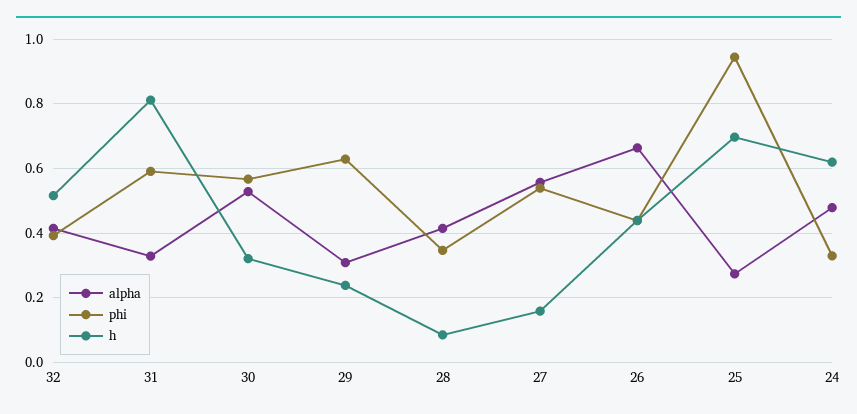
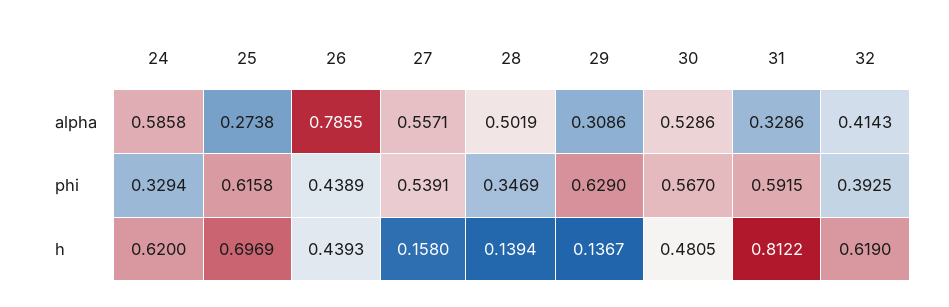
  {
    "alpha": {
      "32": 0.4143,
      "31": 0.3286,
      "30": 0.5286,
      "29": 0.3086,
-     "28": 0.42,
+     "28": 0.5019,
      "27": 0.5571,
-     "26": 0.66,
+     "26": 0.7855,
      "25": 0.2738,
-     "24": 0.48
+     "24": 0.5858
    },
    "phi": {
      "32": 0.3925,
      "31": 0.5915,
      "30": 0.567,
      "29": 0.629,
      "28": 0.3469,
      "27": 0.5391,
      "26": 0.4389,
-     "25": 0.94,
+     "25": 0.6158,
      "24": 0.3294
    },
    "h": {
-     "32": 0.52,
+     "32": 0.619,
      "31": 0.8122,
-     "30": 0.32,
+     "30": 0.4805,
-     "29": 0.24,
+     "29": 0.1367,
-     "28": 0.08,
+     "28": 0.1394,
      "27": 0.158,
      "26": 0.4393,
      "25": 0.6969,
      "24": 0.62
    }
  }

